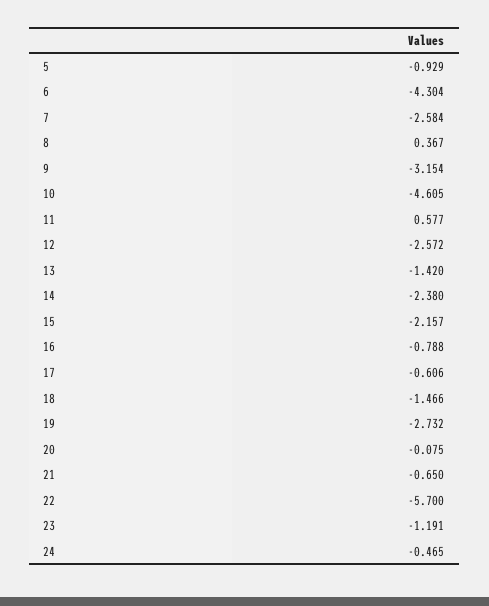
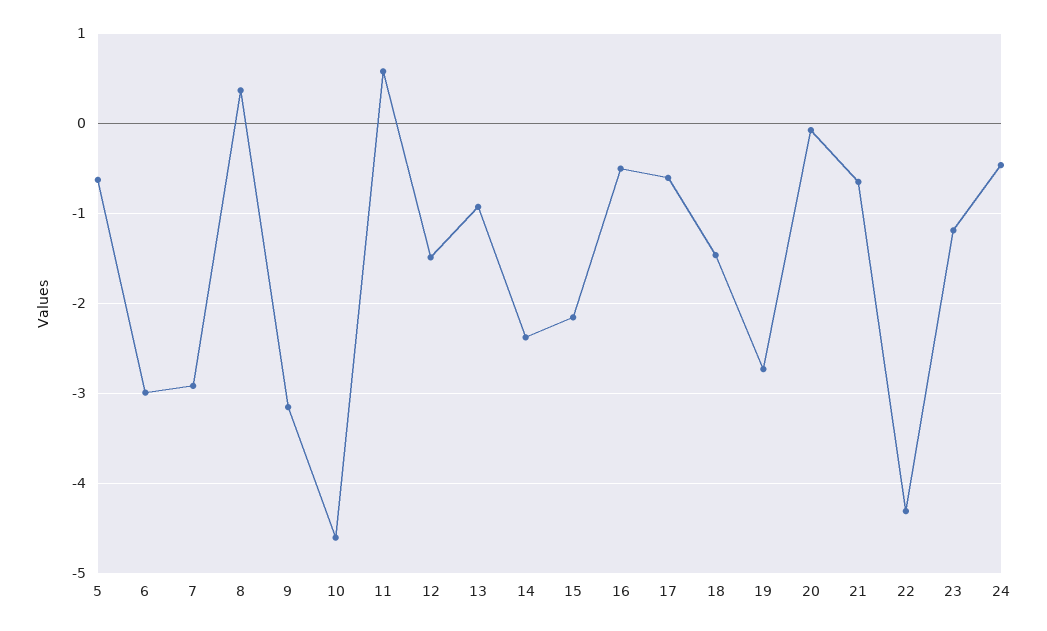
  {
-   "5": -0.929,
+   "5": -0.6,
-   "6": -4.304,
+   "6": -3,
-   "7": -2.584,
+   "7": -2.9,
    "8": 0.367,
    "9": -3.154,
    "10": -4.605,
    "11": 0.577,
-   "12": -2.572,
+   "12": -1.5,
-   "13": -1.42,
+   "13": -0.9,
    "14": -2.38,
    "15": -2.157,
-   "16": -0.788,
+   "16": -0.5,
    "17": -0.606,
    "18": -1.466,
    "19": -2.732,
    "20": -0.075,
    "21": -0.65,
-   "22": -5.7,
+   "22": -4.3,
    "23": -1.191,
    "24": -0.465
  }

